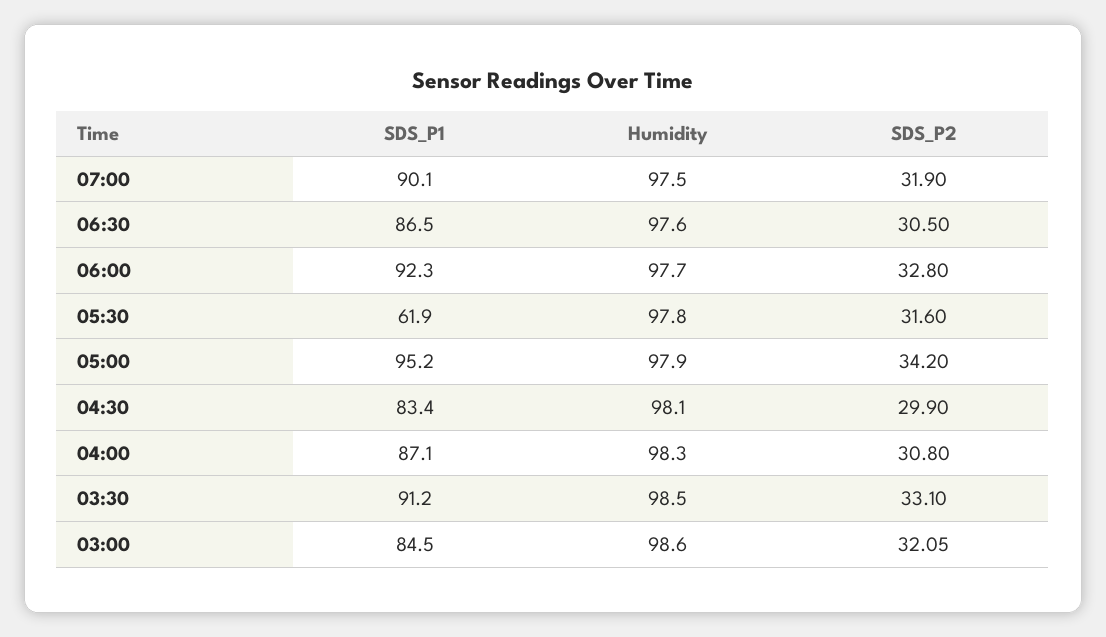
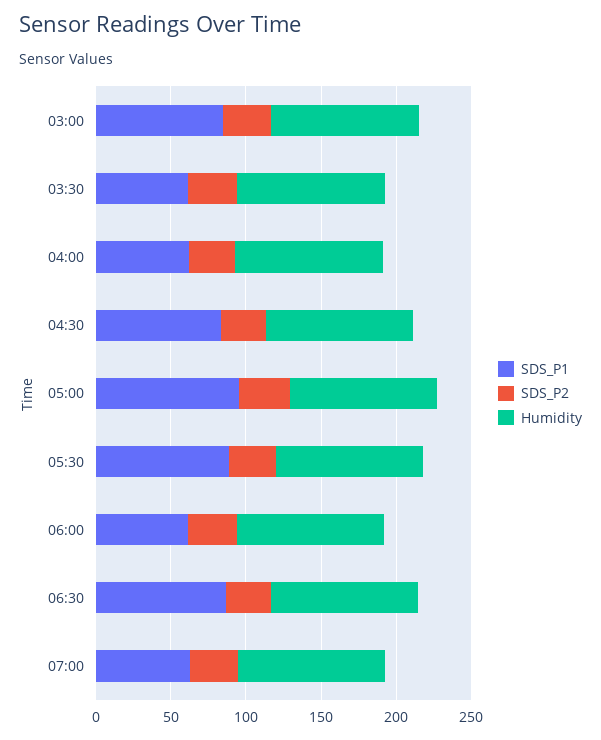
  {
    "SDS_P1": {
-     "07:00": 90.1,
+     "07:00": 60,
      "06:30": 86.5,
-     "06:00": 92.3,
+     "06:00": 60,
-     "05:30": 61.9,
+     "05:30": 90,
      "05:00": 95.2,
      "04:30": 83.4,
-     "04:00": 87.1,
+     "04:00": 60,
-     "03:30": 91.2,
+     "03:30": 60,
      "03:00": 84.5
    },
    "Humidity": {
      "07:00": 97.5,
      "06:30": 97.6,
      "06:00": 97.7,
      "05:30": 97.8,
      "05:00": 97.9,
      "04:30": 98.1,
      "04:00": 98.3,
      "03:30": 98.5,
      "03:00": 98.6
    },
    "SDS_P2": {
      "07:00": 31.9,
      "06:30": 30.5,
      "06:00": 32.8,
      "05:30": 31.6,
      "05:00": 34.2,
      "04:30": 29.9,
      "04:00": 30.8,
      "03:30": 33.1,
      "03:00": 32.05
    }
  }

